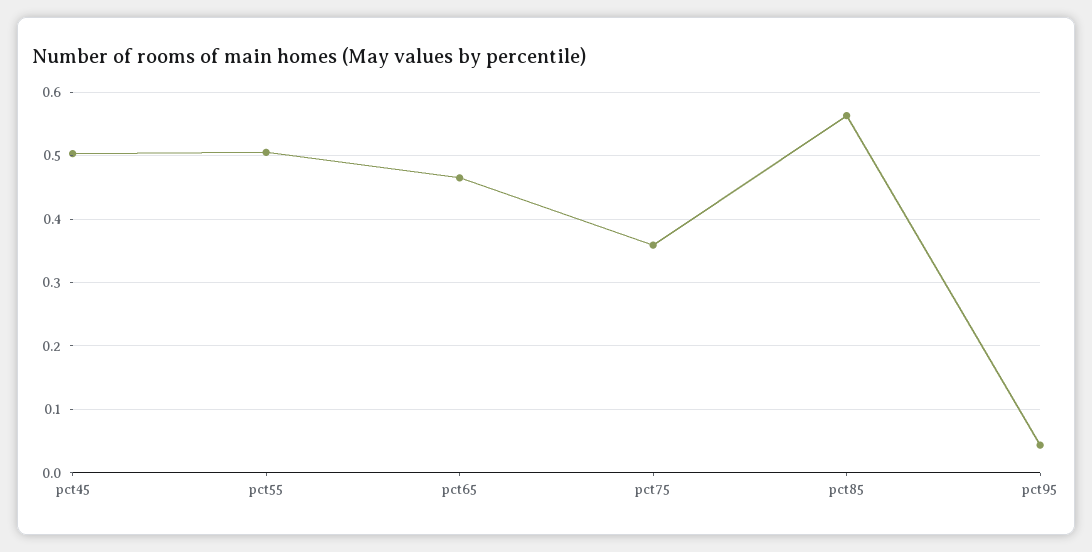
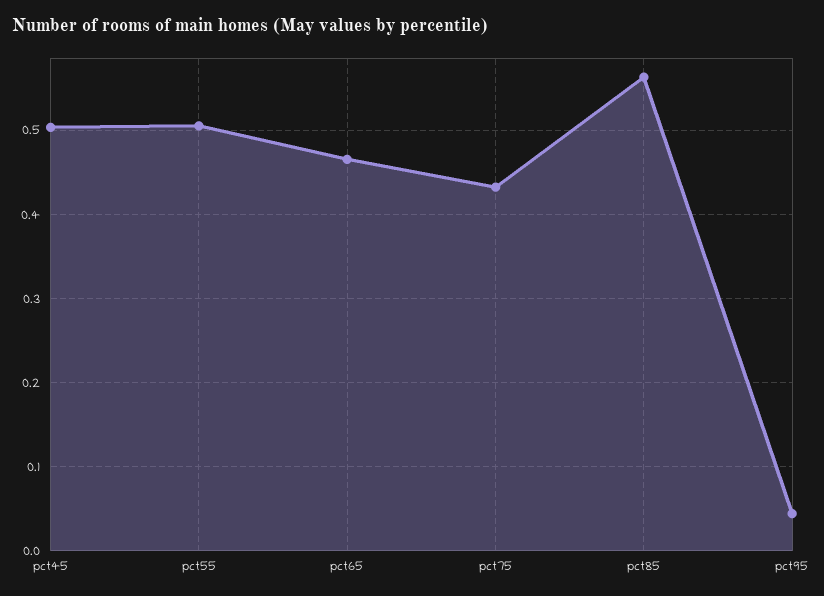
  {
    "pct45": 0.5,
    "pct55": 0.51,
    "pct65": 0.47,
-   "pct75": 0.36,
+   "pct75": 0.43,
    "pct85": 0.56,
    "pct95": 0.04
  }

